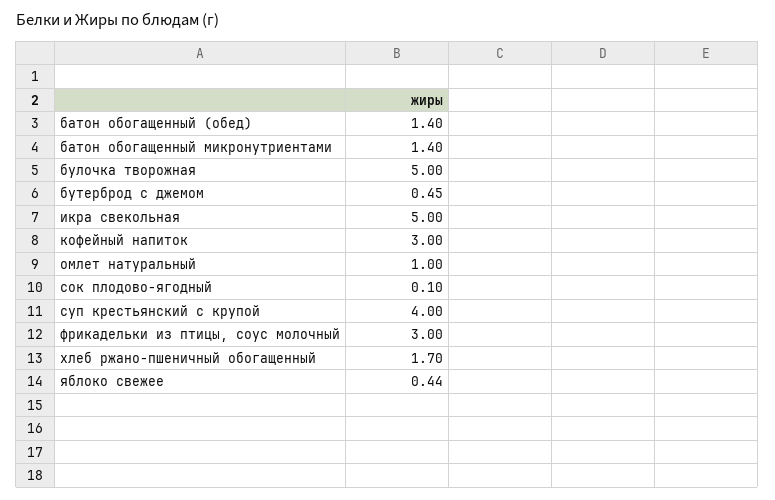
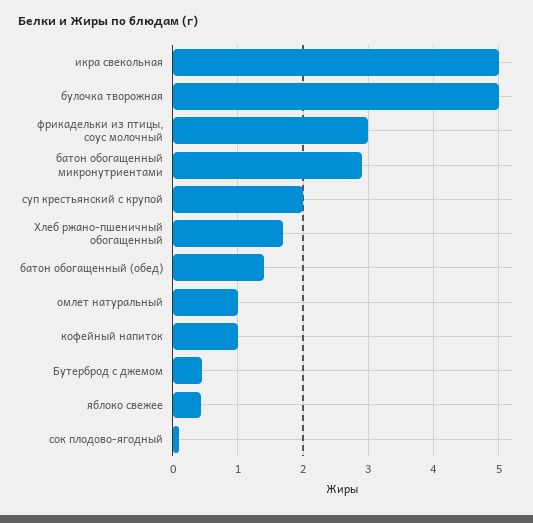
  {
    "батон обогащенный (обед)": 1.4,
-   "батон обогащенный микронутриентами": 1.4,
+   "батон обогащенный микронутриентами": 2.9,
    "булочка творожная": 5,
    "бутерброд с джемом": 0.45,
    "икра свекольная": 5,
-   "кофейный напиток": 3,
+   "кофейный напиток": 1,
    "омлет натуральный": 1,
    "сок плодово-ягодный": 0.1,
-   "суп крестьянский с крупой": 4,
+   "суп крестьянский с крупой": 2,
    "фрикадельки из птицы, соус молочный": 3,
    "хлеб ржано-пшеничный обогащенный": 1.7,
    "яблоко свежее": 0.44
  }

